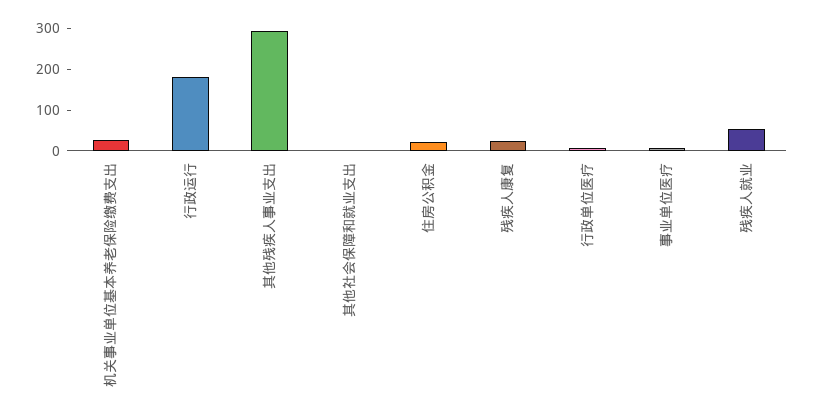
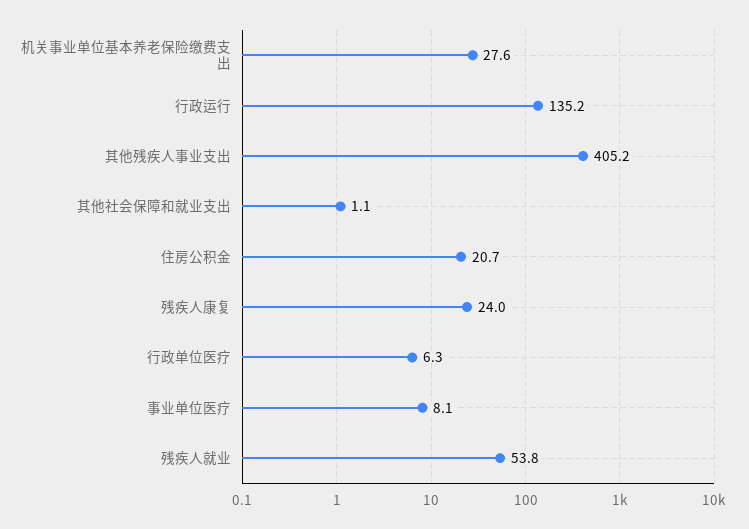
  {
    "机关事业单位基本养老保险缴费支出": 27.6,
-   "行政运行": 180,
+   "行政运行": 135.2,
-   "其他残疾人事业支出": 300,
+   "其他残疾人事业支出": 405.2,
    "其他社会保障和就业支出": 1.1,
    "住房公积金": 20.7,
    "残疾人康复": 24,
    "行政单位医疗": 6.3,
    "事业单位医疗": 8.1,
    "残疾人就业": 53.8
  }

